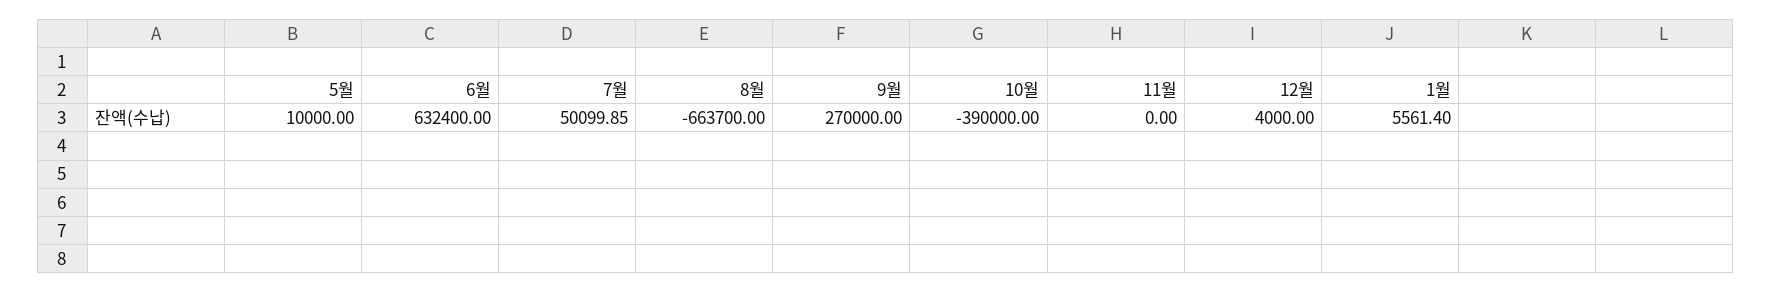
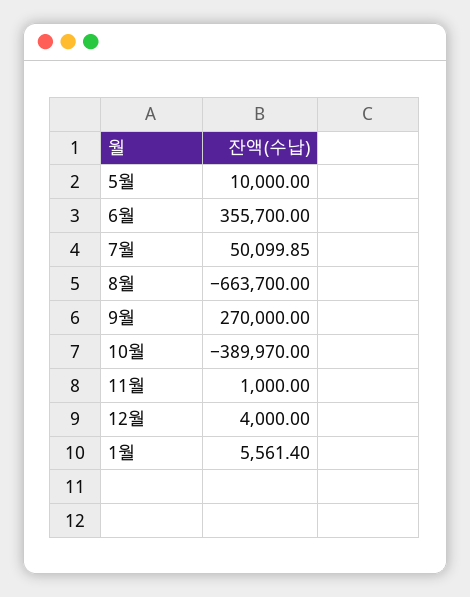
  {
    "5월": 10000,
-   "6월": 632400,
+   "6월": 355700,
    "7월": 50099.85,
    "8월": -663700,
    "9월": 270000,
-   "10월": -390000,
+   "10월": -389970,
-   "11월": 0,
+   "11월": 1000,
    "12월": 4000,
    "1월": 5561.4
  }

